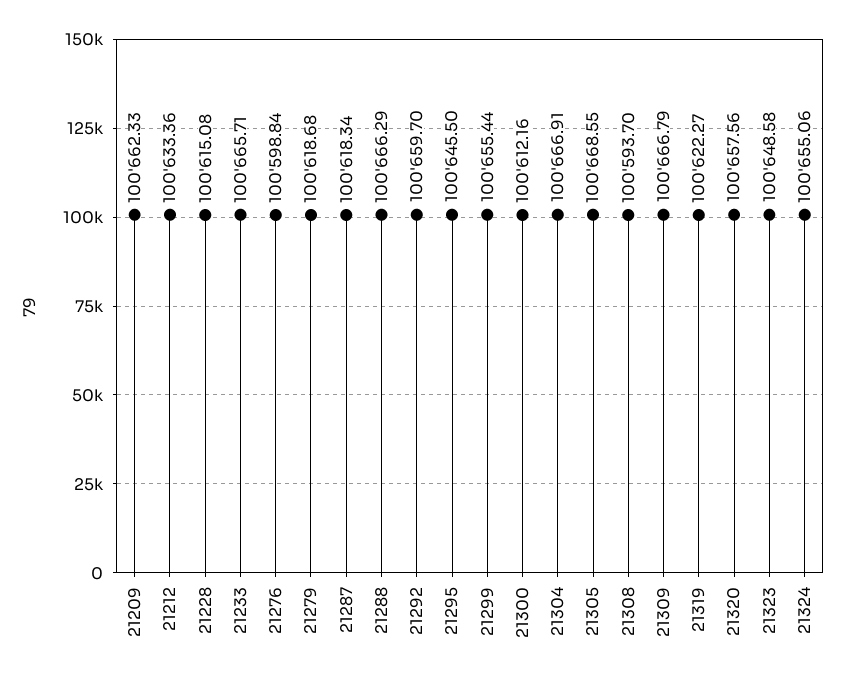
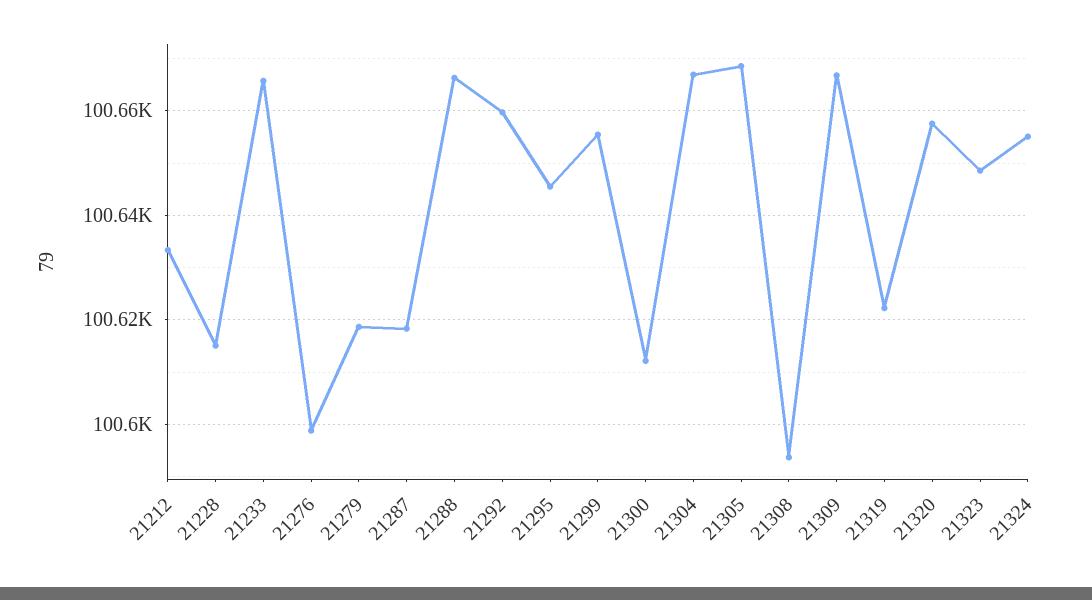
  {
-   "21209": 100662.33,
    "21212": 100633.36,
    "21228": 100615.08,
    "21233": 100665.71,
    "21276": 100598.84,
    "21279": 100618.68,
    "21287": 100618.34,
    "21288": 100666.29,
    "21292": 100659.7,
    "21295": 100645.5,
    "21299": 100655.44,
    "21300": 100612.16,
    "21304": 100666.91,
    "21305": 100668.55,
    "21308": 100593.7,
    "21309": 100666.79,
    "21319": 100622.27,
    "21320": 100657.56,
    "21323": 100648.58,
    "21324": 100655.06
  }

